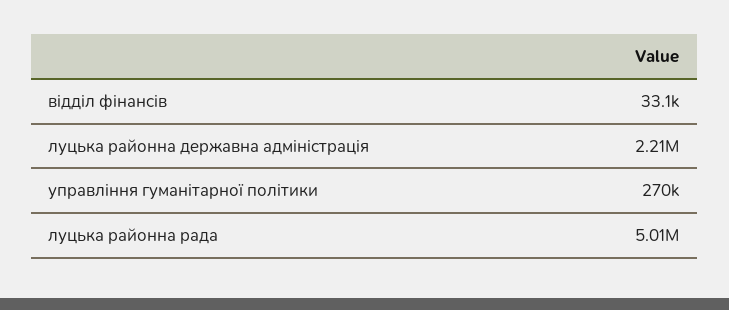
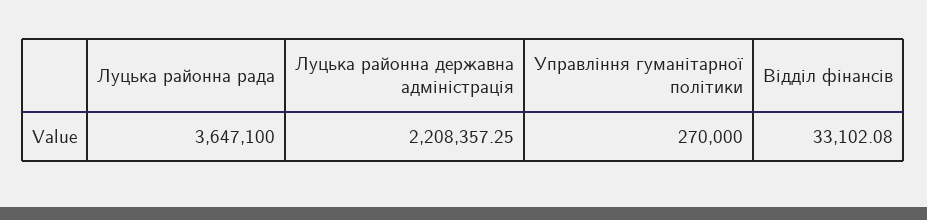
  {
    "відділ фінансів": 33102.08,
    "луцька районна державна адміністрація": 2208357.25,
    "управління гуманітарної політики": 270000,
-   "луцька районна рада": 5010000
+   "луцька районна рада": 3647100
  }

